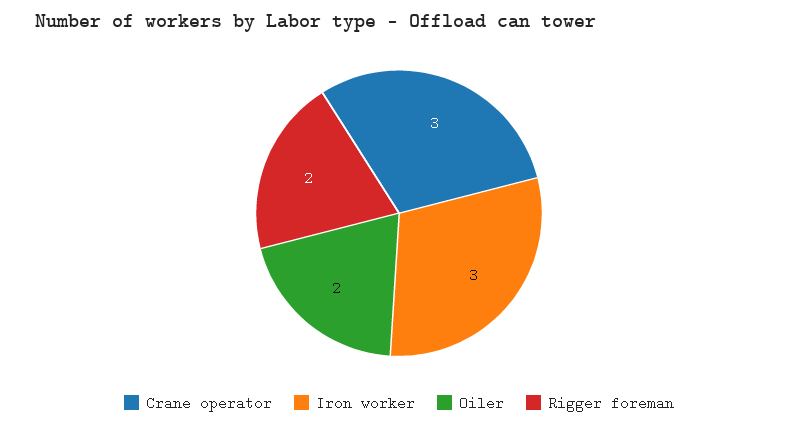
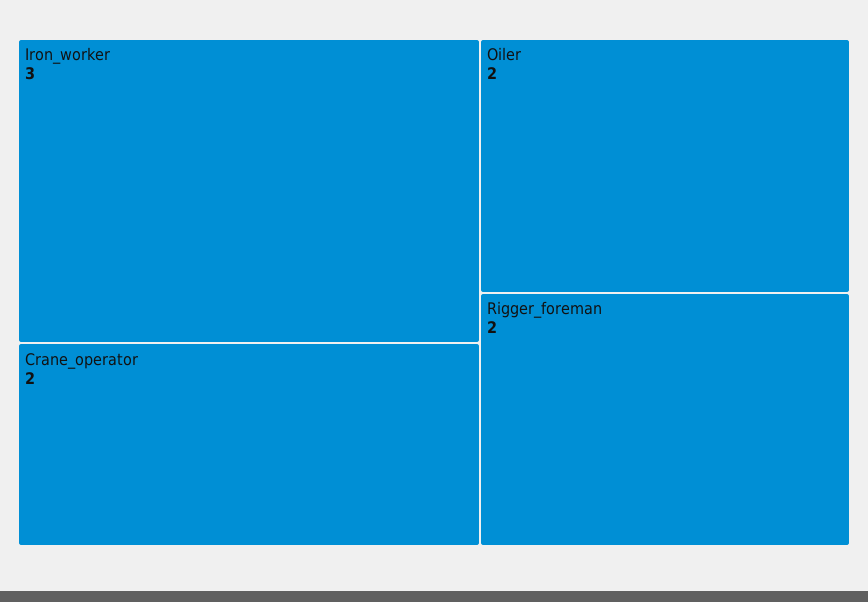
  {
-   "Crane operator": 3,
+   "Crane operator": 2,
    "Iron worker": 3,
    "Oiler": 2,
    "Rigger foreman": 2
  }

